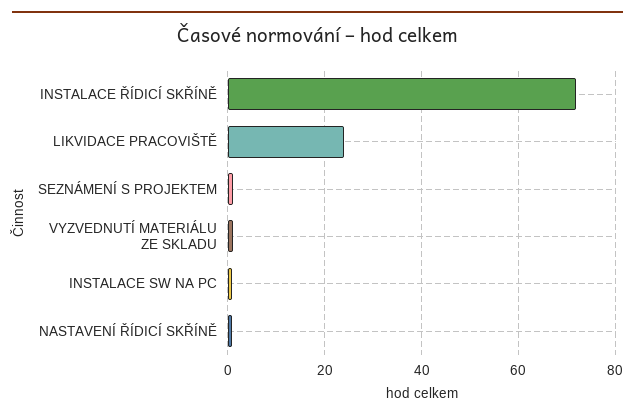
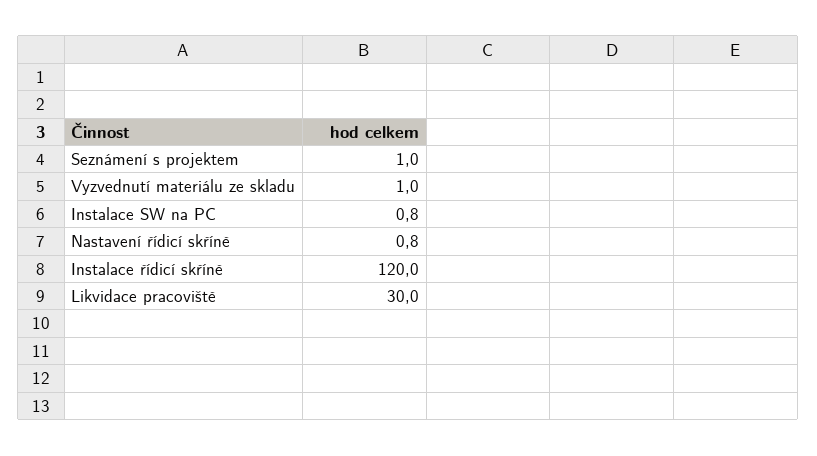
  {
-   "INSTALACE ŘÍDICÍ SKŘÍNĚ": 72,
+   "INSTALACE ŘÍDICÍ SKŘÍNĚ": 120,
-   "LIKVIDACE PRACOVIŠTĚ": 24,
+   "LIKVIDACE PRACOVIŠTĚ": 30,
    "SEZNÁMENÍ S PROJEKTEM": 1,
    "VYZVEDNUTÍ MATERIÁLU ZE SKLADU": 1,
    "INSTALACE SW NA PC": 0.8,
    "NASTAVENÍ ŘÍDICÍ SKŘÍNĚ": 0.8
  }

